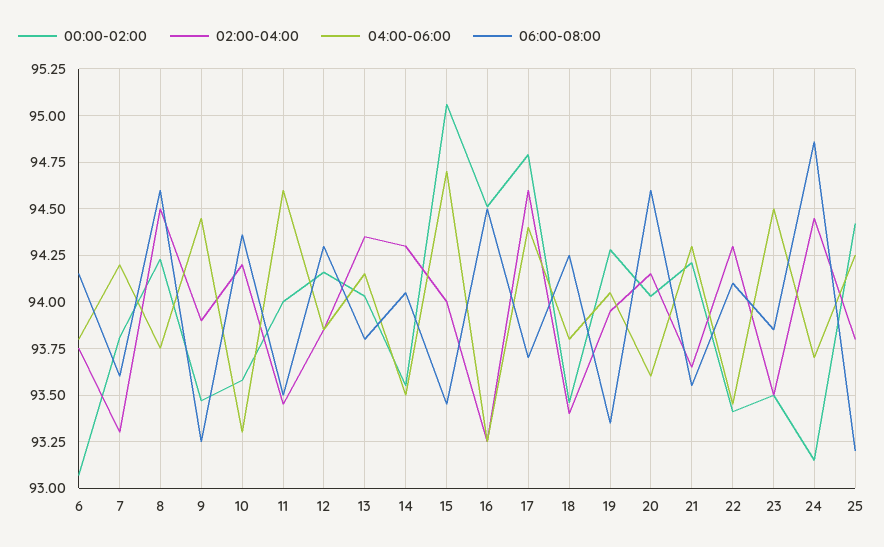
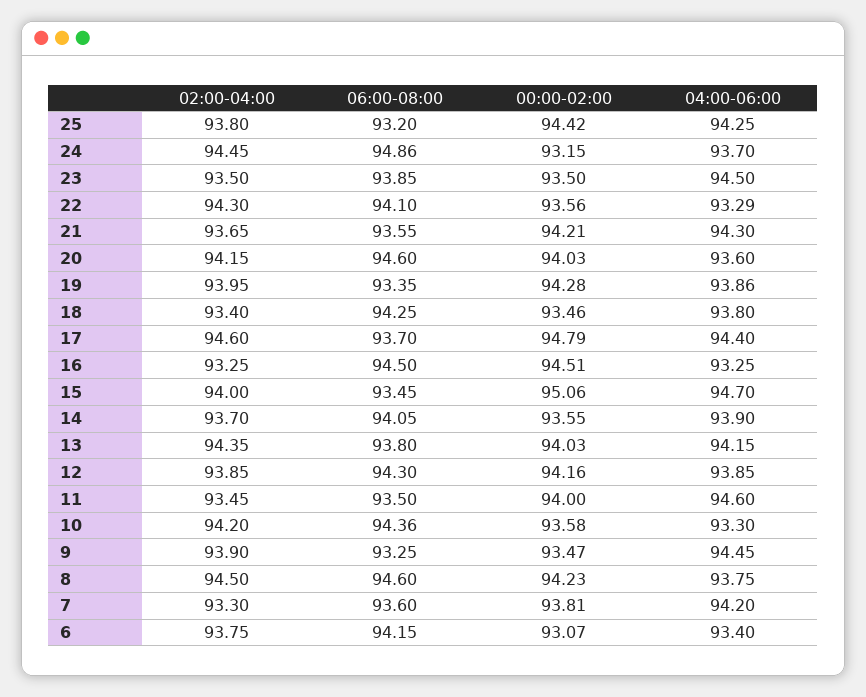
  {
    "00:00-02:00": {
      "6": 93.07,
      "7": 93.81,
      "8": 94.23,
      "9": 93.47,
      "10": 93.58,
      "11": 94,
      "12": 94.16,
      "13": 94.03,
      "14": 93.55,
      "15": 95.06,
      "16": 94.51,
      "17": 94.79,
      "18": 93.46,
      "19": 94.28,
      "20": 94.03,
      "21": 94.21,
-     "22": 93.4,
+     "22": 93.56,
      "23": 93.5,
      "24": 93.15,
      "25": 94.42
    },
    "02:00-04:00": {
      "6": 93.75,
      "7": 93.3,
      "8": 94.5,
      "9": 93.9,
      "10": 94.2,
      "11": 93.45,
      "12": 93.85,
      "13": 94.35,
-     "14": 94.3,
+     "14": 93.7,
      "15": 94,
      "16": 93.25,
      "17": 94.6,
      "18": 93.4,
      "19": 93.95,
      "20": 94.15,
      "21": 93.65,
      "22": 94.3,
      "23": 93.5,
      "24": 94.45,
      "25": 93.8
    },
    "04:00-06:00": {
-     "6": 93.8,
+     "6": 93.4,
      "7": 94.2,
      "8": 93.75,
      "9": 94.45,
      "10": 93.3,
      "11": 94.6,
      "12": 93.85,
      "13": 94.15,
-     "14": 93.5,
+     "14": 93.9,
      "15": 94.7,
      "16": 93.25,
      "17": 94.4,
      "18": 93.8,
-     "19": 94.05,
+     "19": 93.86,
      "20": 93.6,
      "21": 94.3,
-     "22": 93.45,
+     "22": 93.29,
      "23": 94.5,
      "24": 93.7,
      "25": 94.25
    },
    "06:00-08:00": {
      "6": 94.15,
      "7": 93.6,
      "8": 94.6,
      "9": 93.25,
      "10": 94.36,
      "11": 93.5,
      "12": 94.3,
      "13": 93.8,
      "14": 94.05,
      "15": 93.45,
      "16": 94.5,
      "17": 93.7,
      "18": 94.25,
      "19": 93.35,
      "20": 94.6,
      "21": 93.55,
      "22": 94.1,
      "23": 93.85,
      "24": 94.86,
      "25": 93.2
    }
  }

